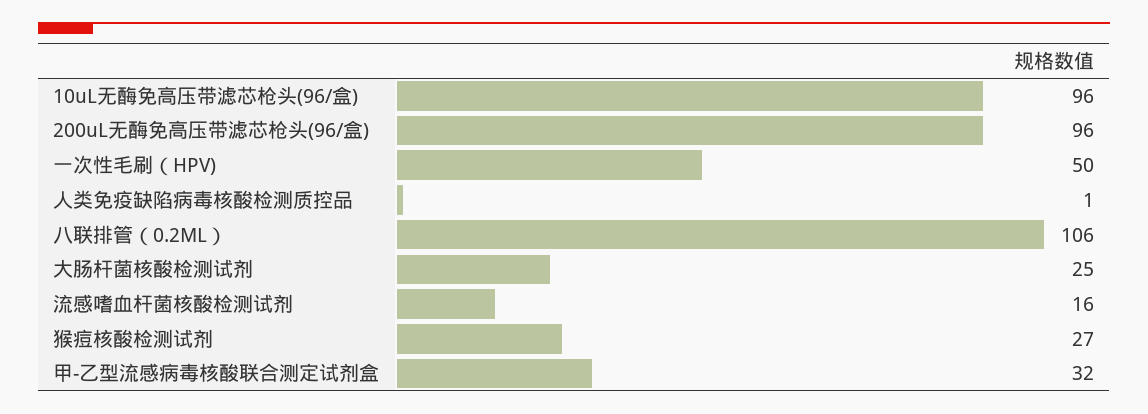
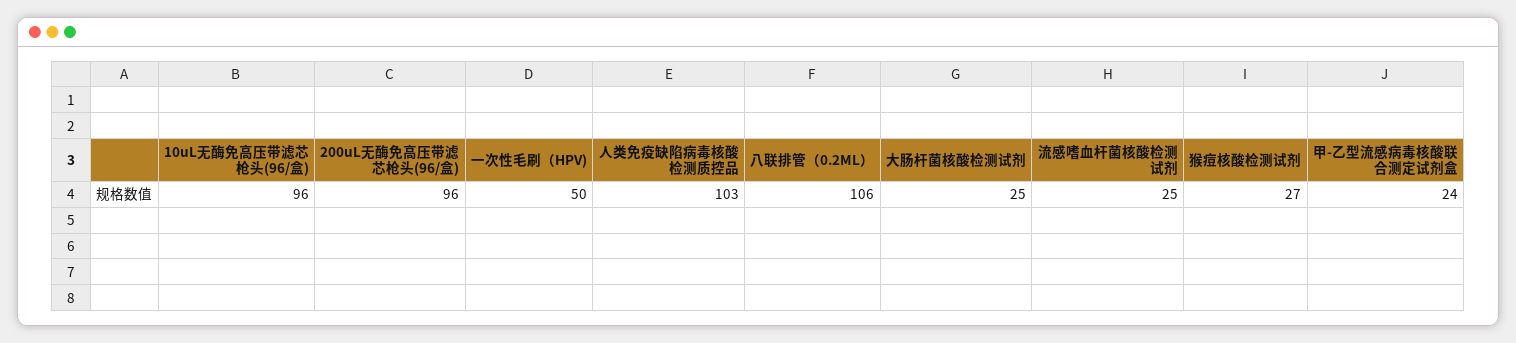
  {
    "10uL无酶免高压带滤芯枪头(96/盒)": 96,
    "200uL无酶免高压带滤芯枪头(96/盒)": 96,
    "一次性毛刷（HPV)": 50,
-   "人类免疫缺陷病毒核酸检测质控品": 1,
+   "人类免疫缺陷病毒核酸检测质控品": 103,
    "八联排管（0.2ML）": 106,
    "大肠杆菌核酸检测试剂": 25,
-   "流感嗜血杆菌核酸检测试剂": 16,
+   "流感嗜血杆菌核酸检测试剂": 25,
    "猴痘核酸检测试剂": 27,
-   "甲-乙型流感病毒核酸联合测定试剂盒": 32
+   "甲-乙型流感病毒核酸联合测定试剂盒": 24
  }

